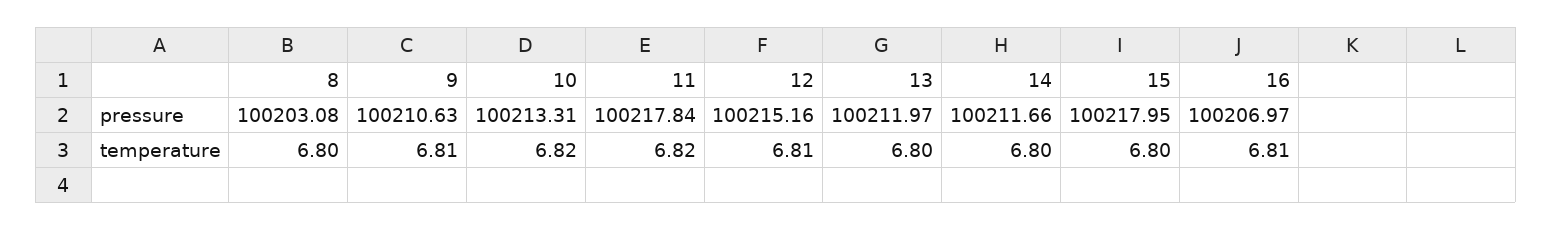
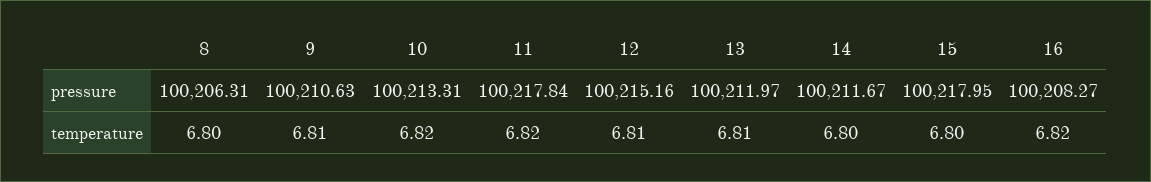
  {
    "8": {
-     "pressure": 100203.08,
+     "pressure": 100206.31,
      "temperature": 6.8
    },
    "9": {
      "pressure": 100210.63,
      "temperature": 6.81
    },
    "10": {
      "pressure": 100213.31,
      "temperature": 6.82
    },
    "11": {
      "pressure": 100217.84,
      "temperature": 6.82
    },
    "12": {
      "pressure": 100215.16,
      "temperature": 6.81
    },
    "13": {
      "pressure": 100211.97,
-     "temperature": 6.8
+     "temperature": 6.81
    },
    "14": {
-     "pressure": 100211.66,
+     "pressure": 100211.67,
      "temperature": 6.8
    },
    "15": {
      "pressure": 100217.95,
      "temperature": 6.8
    },
    "16": {
-     "pressure": 100206.97,
+     "pressure": 100208.27,
-     "temperature": 6.81
+     "temperature": 6.82
    }
  }

